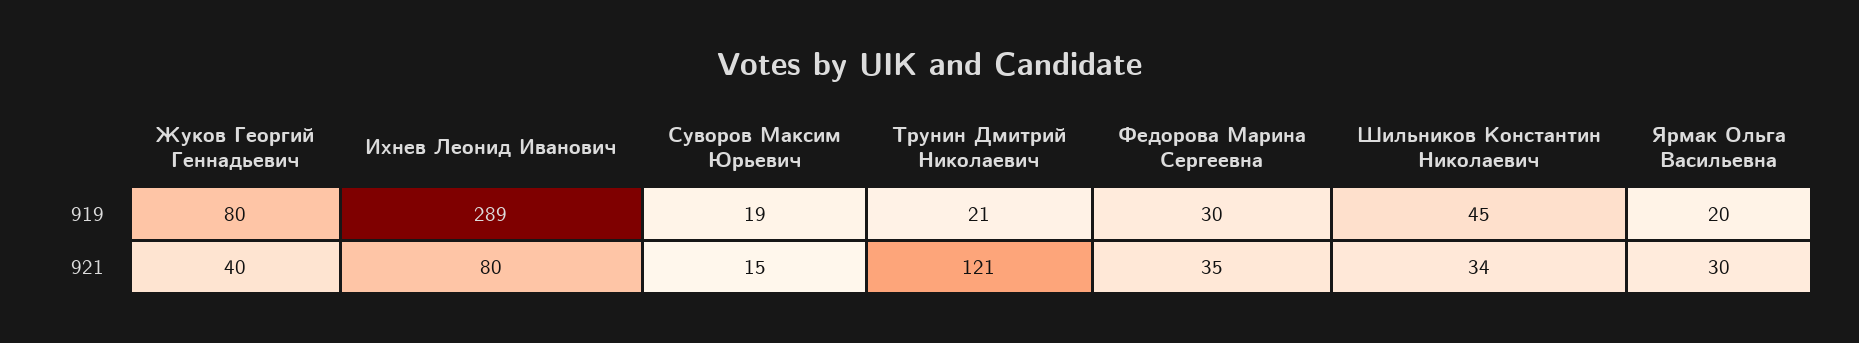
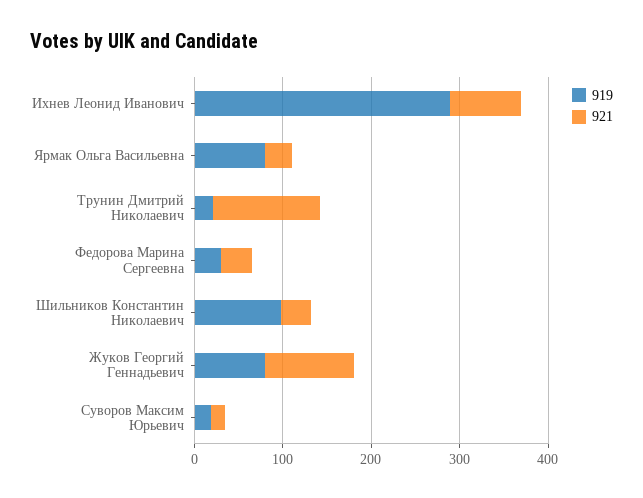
  {
    "919": {
      "Жуков Георгий Геннадьевич": 80,
      "Ихнев Леонид Иванович": 289,
      "Суворов Максим Юрьевич": 19,
      "Трунин Дмитрий Николаевич": 21,
      "Федорова Марина Сергеевна": 30,
-     "Шильников Константин Николаевич": 45,
+     "Шильников Константин Николаевич": 100,
-     "Ярмак Ольга Васильевна": 20
+     "Ярмак Ольга Васильевна": 80
    },
    "921": {
-     "Жуков Георгий Геннадьевич": 40,
+     "Жуков Георгий Геннадьевич": 100,
      "Ихнев Леонид Иванович": 80,
      "Суворов Максим Юрьевич": 15,
      "Трунин Дмитрий Николаевич": 121,
      "Федорова Марина Сергеевна": 35,
      "Шильников Константин Николаевич": 34,
      "Ярмак Ольга Васильевна": 30
    }
  }

